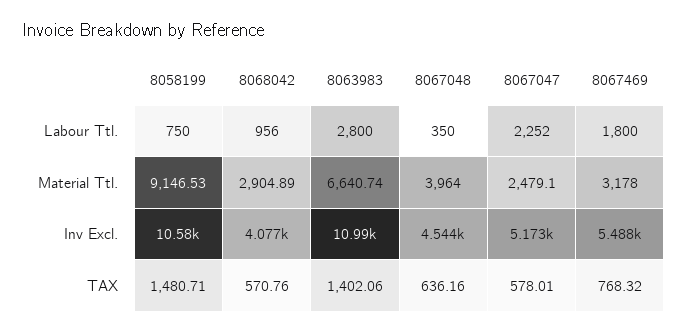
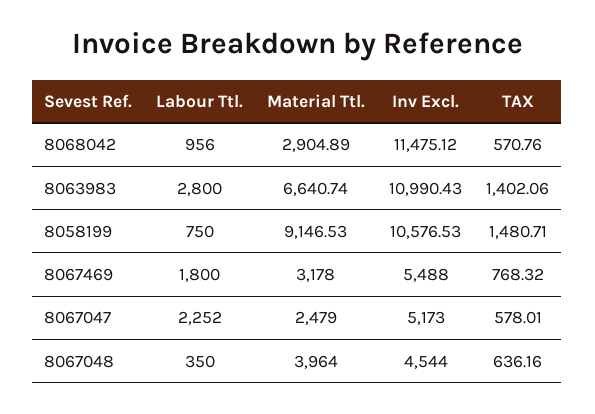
  {
    "8058199": {
      "Labour Ttl.": 750,
      "Material Ttl.": 9146.53,
      "Inv Excl.": 10576.53,
      "TAX": 1480.71
    },
    "8068042": {
      "Labour Ttl.": 956,
      "Material Ttl.": 2904.89,
-     "Inv Excl.": 4077,
+     "Inv Excl.": 11475.12,
      "TAX": 570.76
    },
    "8063983": {
      "Labour Ttl.": 2800,
      "Material Ttl.": 6640.74,
      "Inv Excl.": 10990.43,
      "TAX": 1402.06
    },
    "8067048": {
      "Labour Ttl.": 350,
      "Material Ttl.": 3964,
      "Inv Excl.": 4544,
      "TAX": 636.16
    },
    "8067047": {
      "Labour Ttl.": 2252,
-     "Material Ttl.": 2479.1,
+     "Material Ttl.": 2479,
      "Inv Excl.": 5173,
      "TAX": 578.01
    },
    "8067469": {
      "Labour Ttl.": 1800,
      "Material Ttl.": 3178,
      "Inv Excl.": 5488,
      "TAX": 768.32
    }
  }

